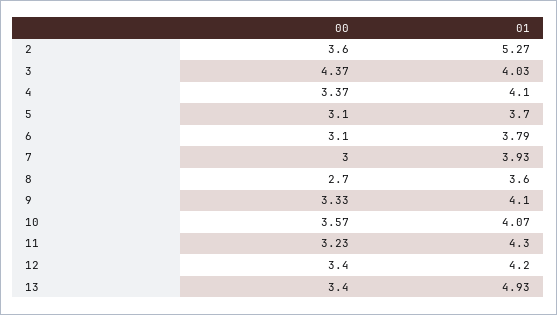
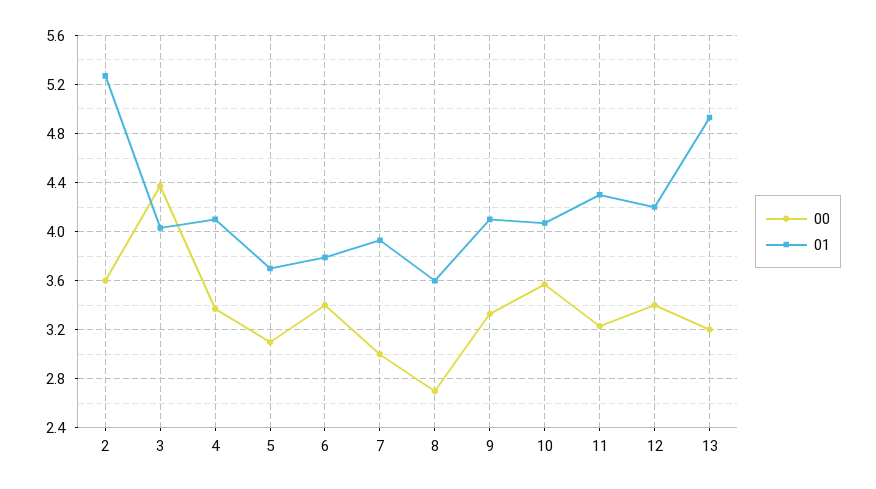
  {
    "00": {
      "2": 3.6,
      "3": 4.37,
      "4": 3.37,
      "5": 3.1,
-     "6": 3.1,
+     "6": 3.4,
      "7": 3,
      "8": 2.7,
      "9": 3.33,
      "10": 3.57,
      "11": 3.23,
      "12": 3.4,
-     "13": 3.4
+     "13": 3.2
    },
    "01": {
      "2": 5.27,
      "3": 4.03,
      "4": 4.1,
      "5": 3.7,
      "6": 3.79,
      "7": 3.93,
      "8": 3.6,
      "9": 4.1,
      "10": 4.07,
      "11": 4.3,
      "12": 4.2,
      "13": 4.93
    }
  }

